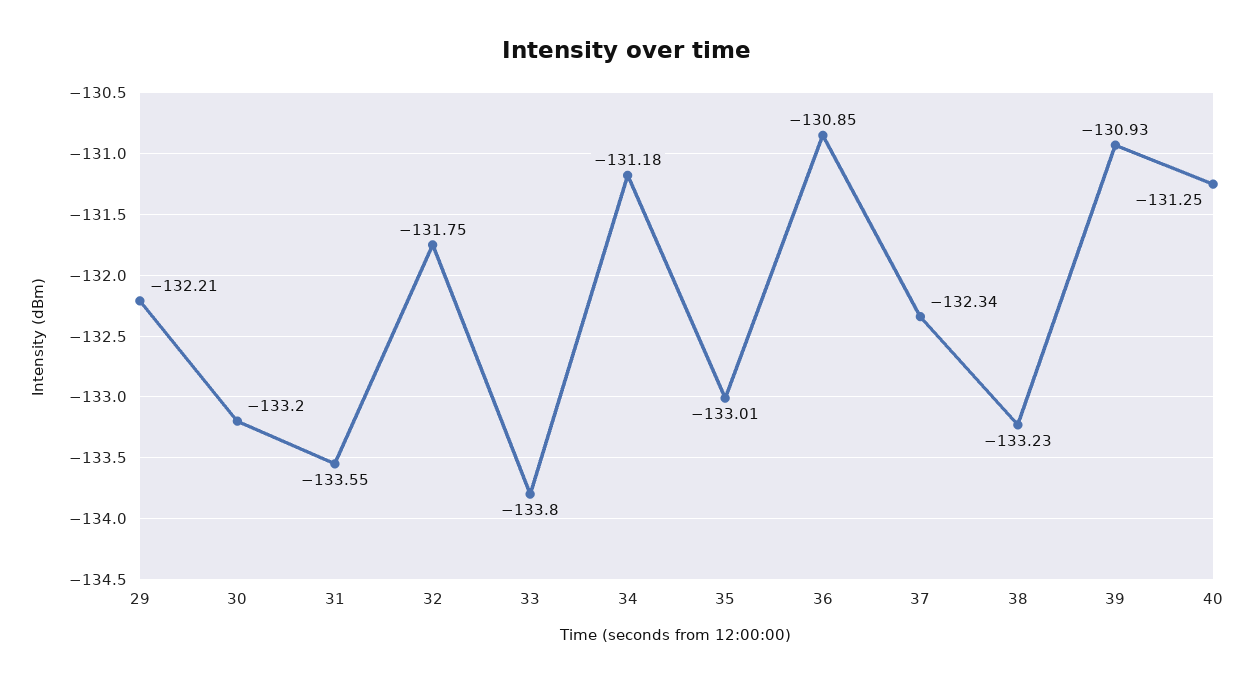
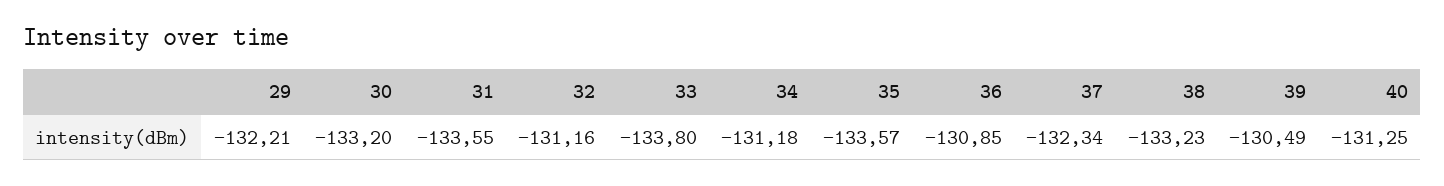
  {
    "29": -132.21,
    "30": -133.2,
    "31": -133.55,
-   "32": -131.75,
+   "32": -131.16,
    "33": -133.8,
    "34": -131.18,
-   "35": -133.01,
+   "35": -133.57,
    "36": -130.85,
    "37": -132.34,
    "38": -133.23,
-   "39": -130.93,
+   "39": -130.49,
    "40": -131.25
  }

